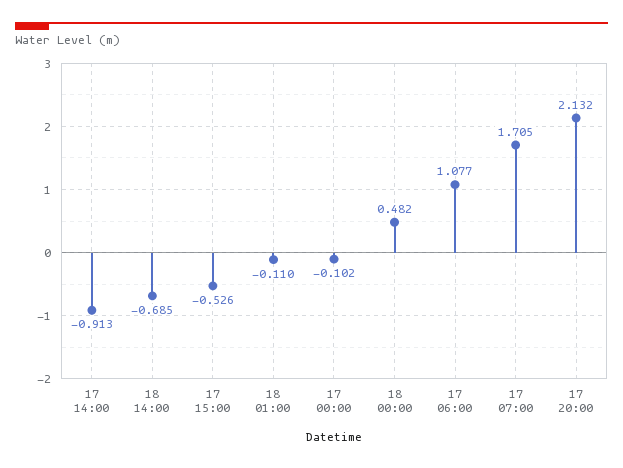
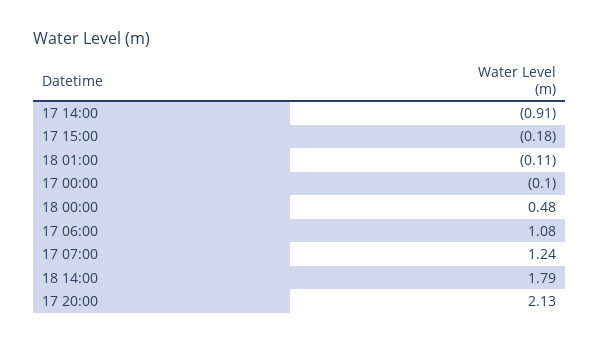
  {
    "17 14:00": -0.913,
-   "18 14:00": -0.685,
+   "18 14:00": 1.79,
-   "17 15:00": -0.526,
+   "17 15:00": -0.18,
    "18 01:00": -0.11,
    "17 00:00": -0.102,
    "18 00:00": 0.482,
    "17 06:00": 1.077,
-   "17 07:00": 1.705,
+   "17 07:00": 1.24,
    "17 20:00": 2.132
  }

